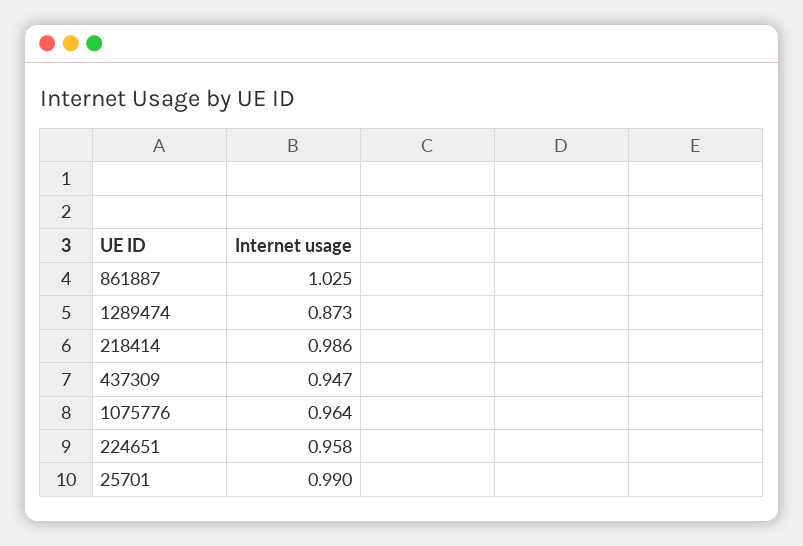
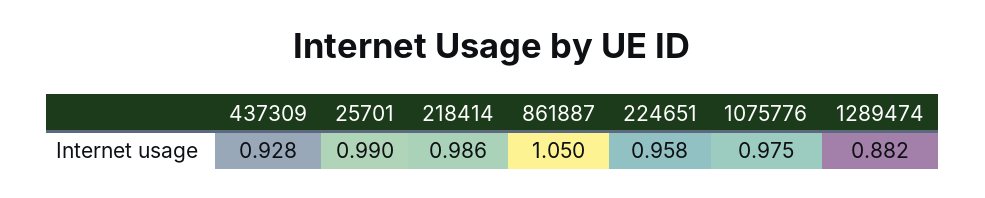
  {
-   "861887": 1.025,
+   "861887": 1.05,
-   "1289474": 0.873,
+   "1289474": 0.882,
    "218414": 0.986,
-   "437309": 0.947,
+   "437309": 0.928,
-   "1075776": 0.964,
+   "1075776": 0.975,
    "224651": 0.958,
    "25701": 0.99
  }

